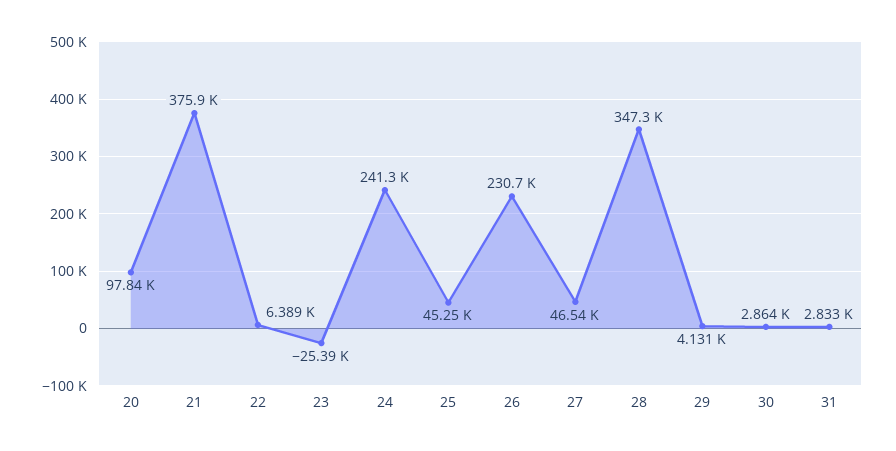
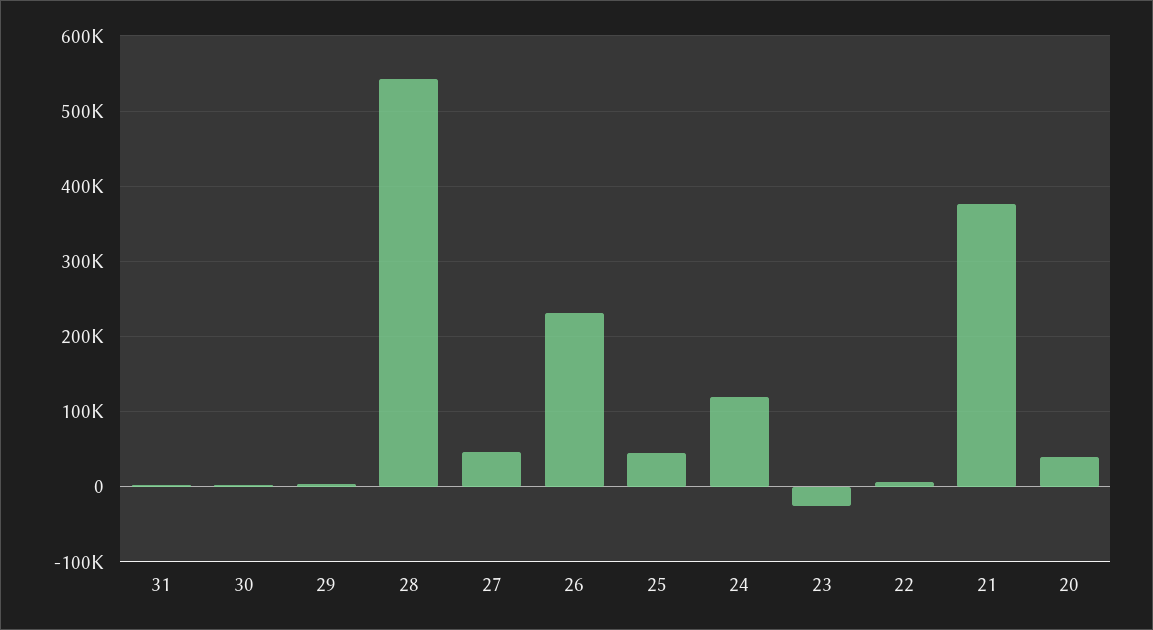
  {
-   "20": 97840,
+   "20": 40000,
    "21": 375900,
    "22": 6389,
    "23": -25390,
-   "24": 241300,
+   "24": 120000,
    "25": 45250,
    "26": 230700,
    "27": 46540,
-   "28": 347300,
+   "28": 540000,
    "29": 4131,
    "30": 2864,
    "31": 2833
  }

